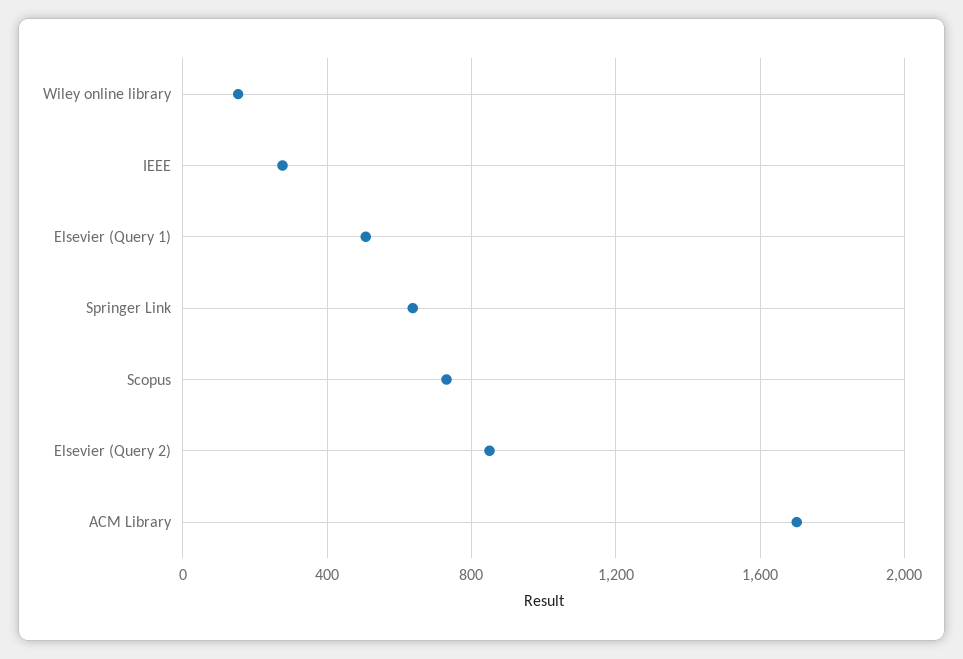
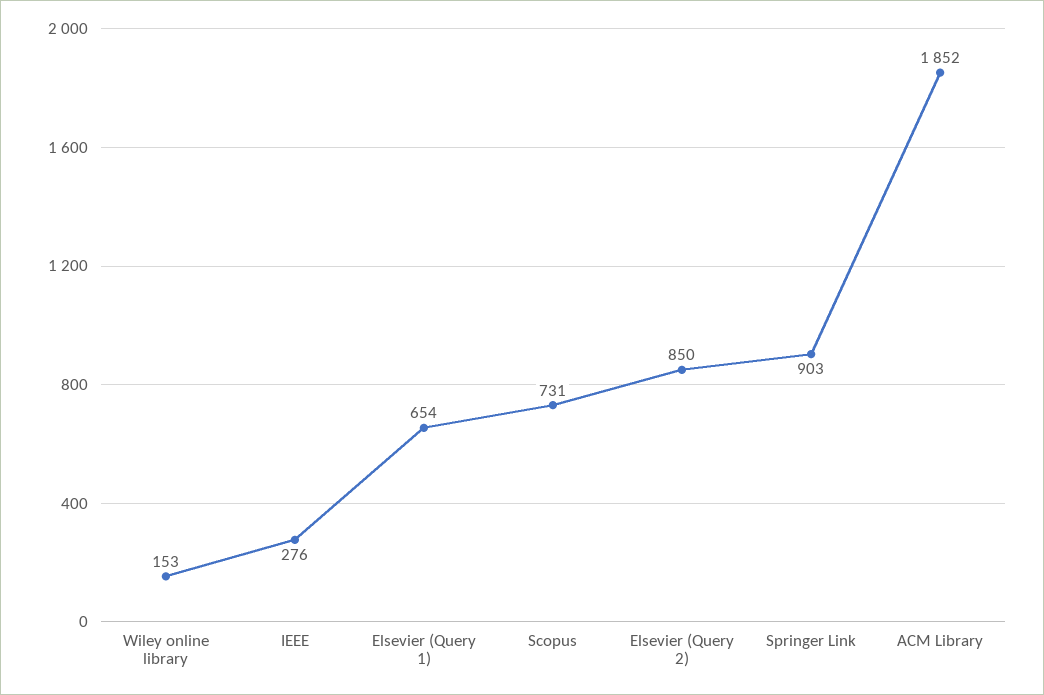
  {
    "Wiley online library": 153,
    "IEEE": 276,
-   "Elsevier (Query 1)": 500,
+   "Elsevier (Query 1)": 654,
-   "Springer Link": 650,
+   "Springer Link": 903,
    "Scopus": 731,
    "Elsevier (Query 2)": 850,
-   "ACM Library": 1700
+   "ACM Library": 1852
  }

